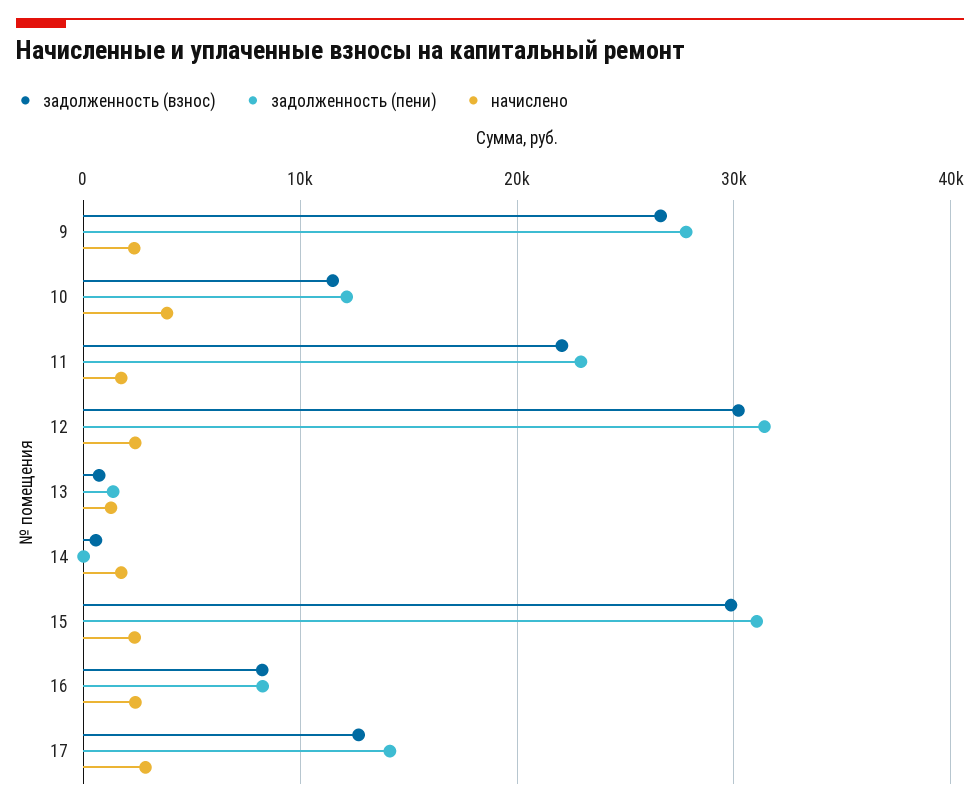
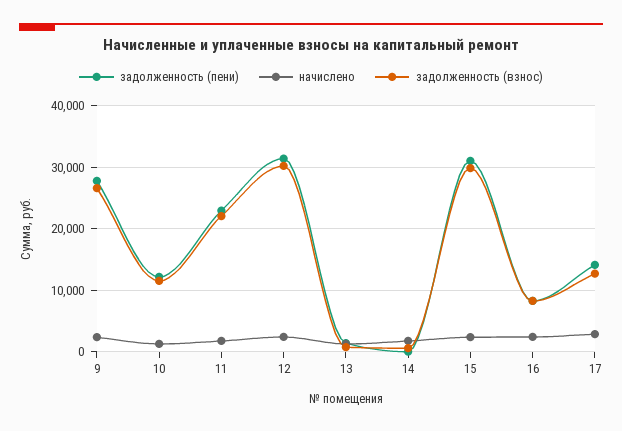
  {
    "задолженность (взнос)": {
      "9": 27000,
      "10": 12000,
      "11": 22000,
      "12": 30000,
      "13": 1000,
      "14": 1000,
      "15": 30000,
      "16": 8000,
      "17": 13000
    },
    "задолженность (пени)": {
      "9": 28000,
      "10": 12000,
      "11": 23000,
      "12": 31000,
      "13": 1000,
      "14": 0,
      "15": 31000,
      "16": 8000,
      "17": 14000
    },
    "начислено": {
      "9": 2000,
-     "10": 4000,
+     "10": 1000,
      "11": 2000,
      "12": 2000,
      "13": 1000,
      "14": 2000,
      "15": 2000,
      "16": 2000,
      "17": 3000
    }
  }

